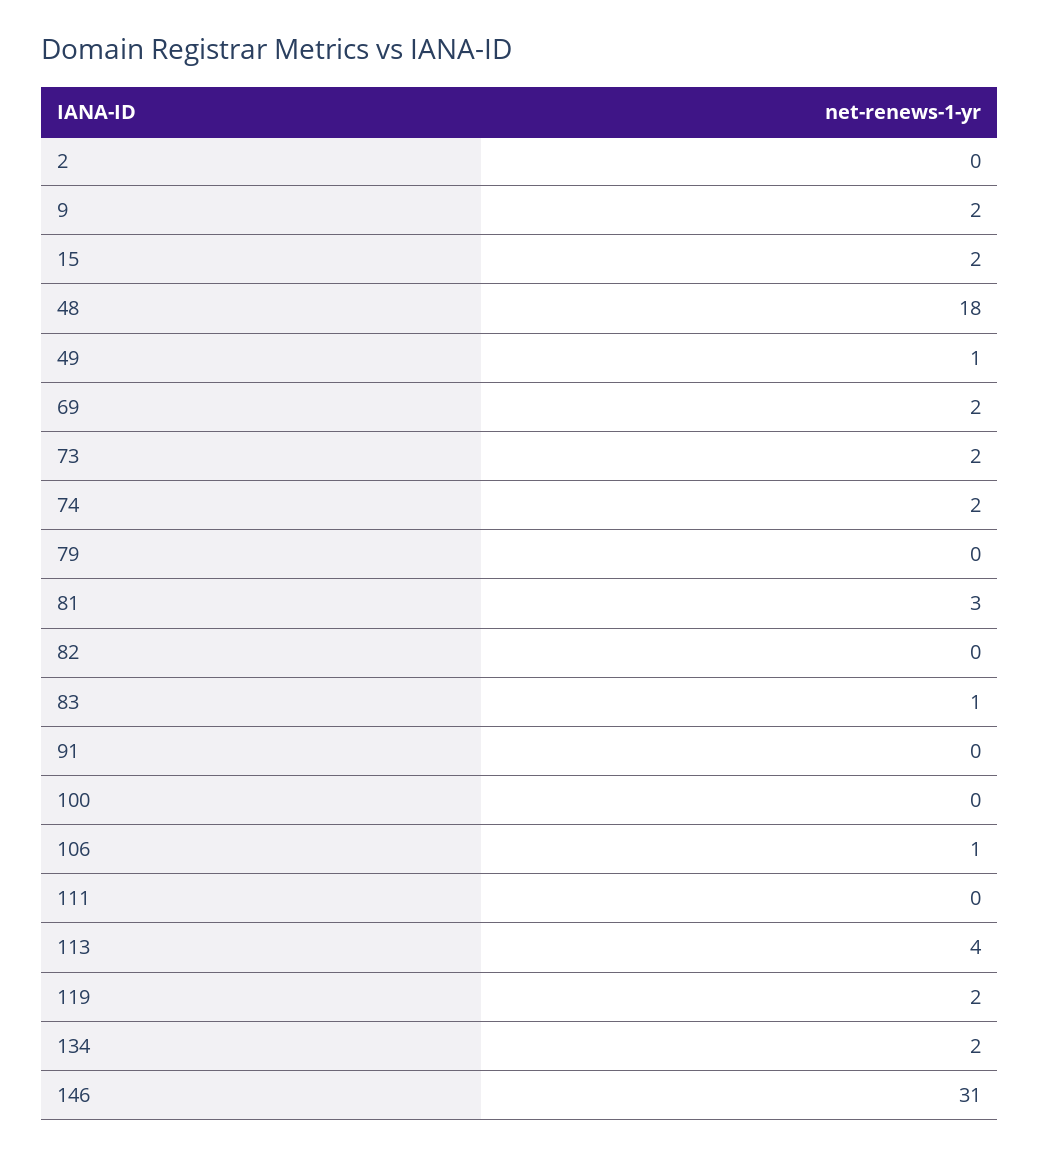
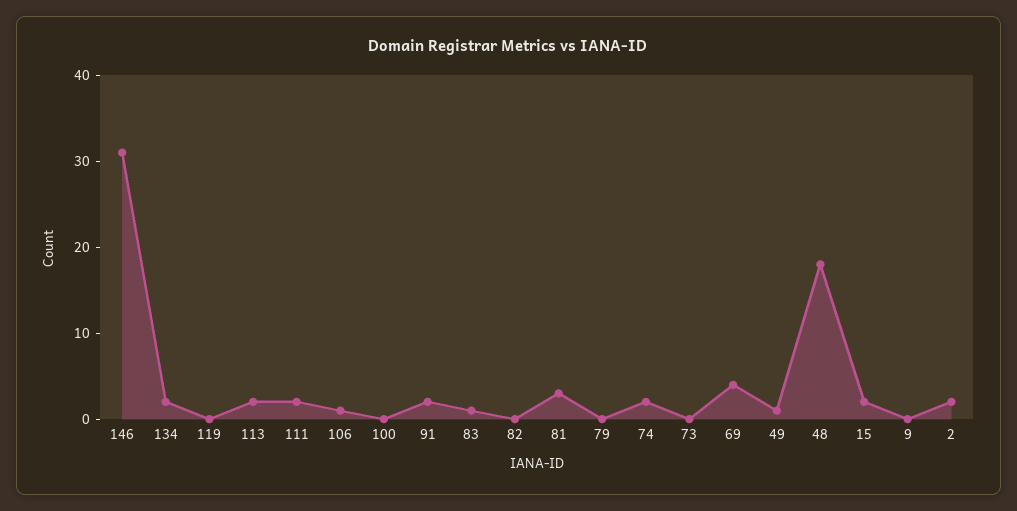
  {
-   "2": 0,
+   "2": 2,
-   "9": 2,
+   "9": 0,
    "15": 2,
    "48": 18,
    "49": 1,
-   "69": 2,
+   "69": 4,
-   "73": 2,
+   "73": 0,
    "74": 2,
    "79": 0,
    "81": 3,
    "82": 0,
    "83": 1,
-   "91": 0,
+   "91": 2,
    "100": 0,
    "106": 1,
-   "111": 0,
+   "111": 2,
-   "113": 4,
+   "113": 2,
-   "119": 2,
+   "119": 0,
    "134": 2,
    "146": 31
  }

